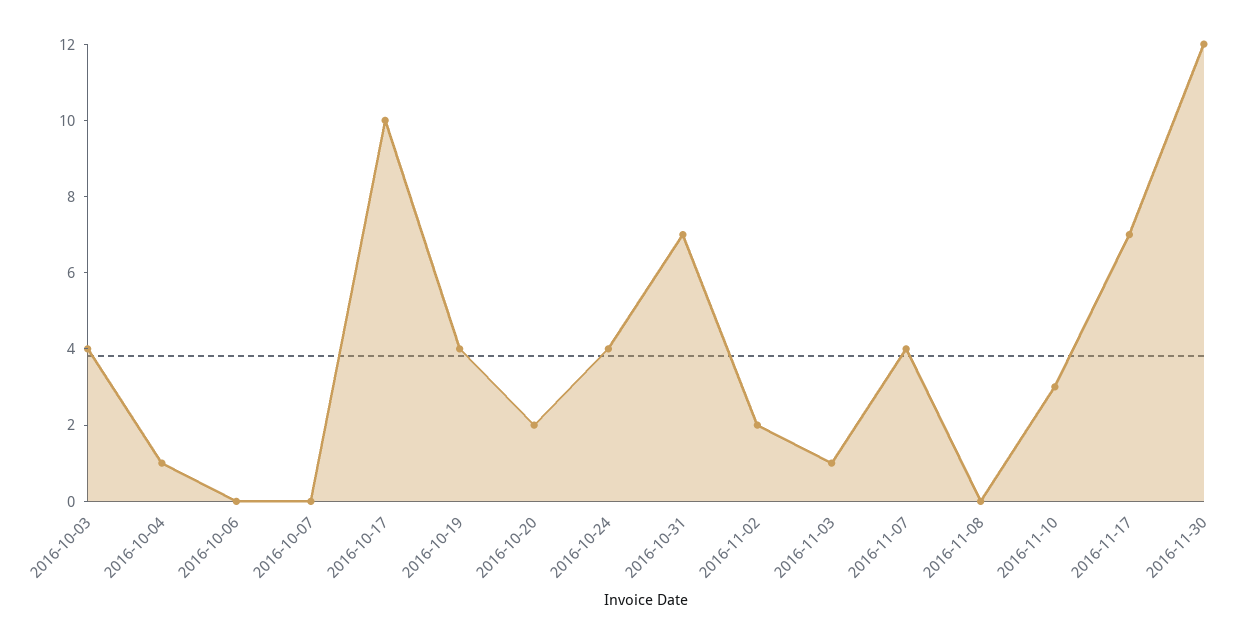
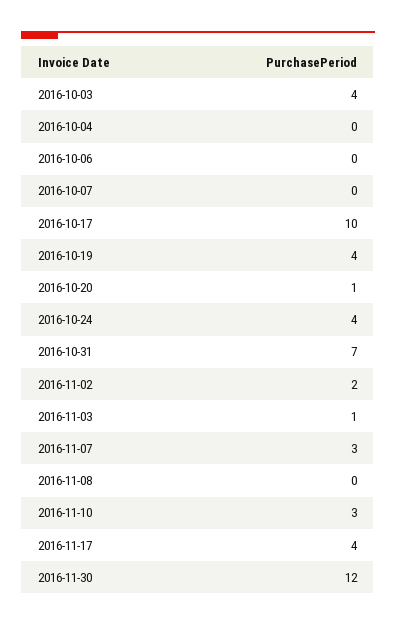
  {
    "2016-10-03": 4,
-   "2016-10-04": 1,
+   "2016-10-04": 0,
    "2016-10-06": 0,
    "2016-10-07": 0,
    "2016-10-17": 10,
    "2016-10-19": 4,
-   "2016-10-20": 2,
+   "2016-10-20": 1,
    "2016-10-24": 4,
    "2016-10-31": 7,
    "2016-11-02": 2,
    "2016-11-03": 1,
-   "2016-11-07": 4,
+   "2016-11-07": 3,
    "2016-11-08": 0,
    "2016-11-10": 3,
-   "2016-11-17": 7,
+   "2016-11-17": 4,
    "2016-11-30": 12
  }

